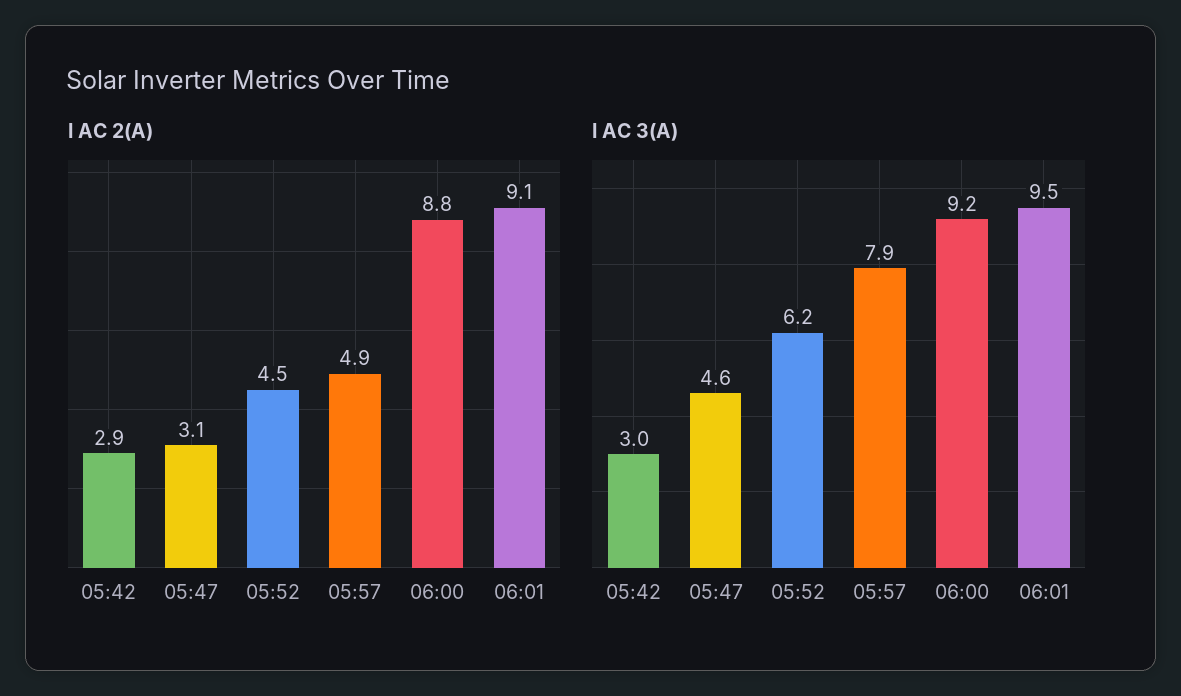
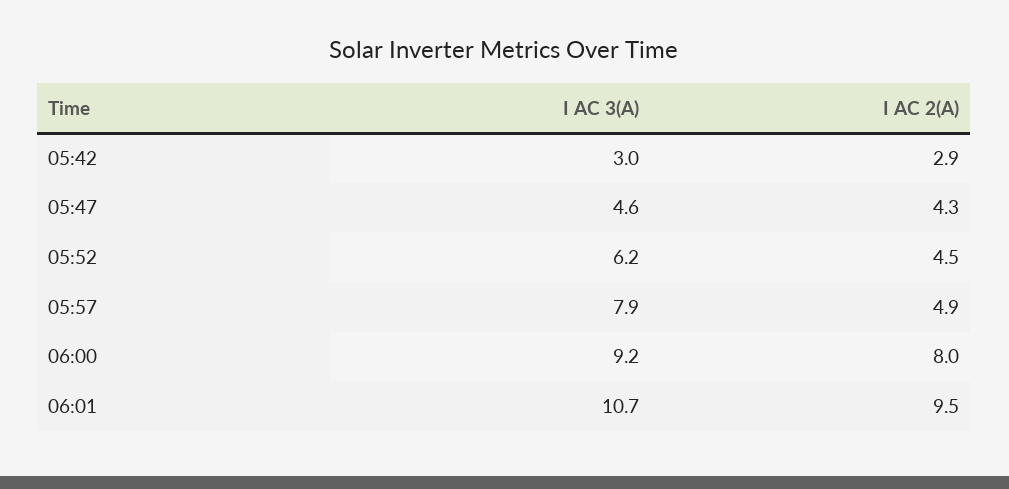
  {
    "I AC 2(A)": {
      "05:42": 2.9,
-     "05:47": 3.1,
+     "05:47": 4.3,
      "05:52": 4.5,
      "05:57": 4.9,
-     "06:00": 8.8,
+     "06:00": 8,
-     "06:01": 9.1
+     "06:01": 9.5
    },
    "I AC 3(A)": {
      "05:42": 3,
      "05:47": 4.6,
      "05:52": 6.2,
      "05:57": 7.9,
      "06:00": 9.2,
-     "06:01": 9.5
+     "06:01": 10.7
    }
  }

